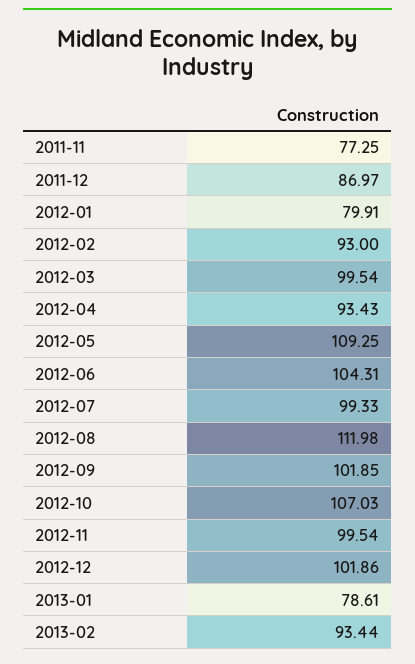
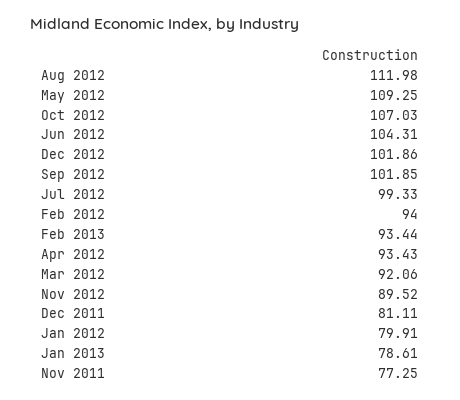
  {
    "2011-11": 77.25,
-   "2011-12": 86.97,
+   "2011-12": 81.11,
    "2012-01": 79.91,
-   "2012-02": 93,
+   "2012-02": 94,
-   "2012-03": 99.54,
+   "2012-03": 92.06,
    "2012-04": 93.43,
    "2012-05": 109.25,
    "2012-06": 104.31,
    "2012-07": 99.33,
    "2012-08": 111.98,
    "2012-09": 101.85,
    "2012-10": 107.03,
-   "2012-11": 99.54,
+   "2012-11": 89.52,
    "2012-12": 101.86,
    "2013-01": 78.61,
    "2013-02": 93.44
  }

